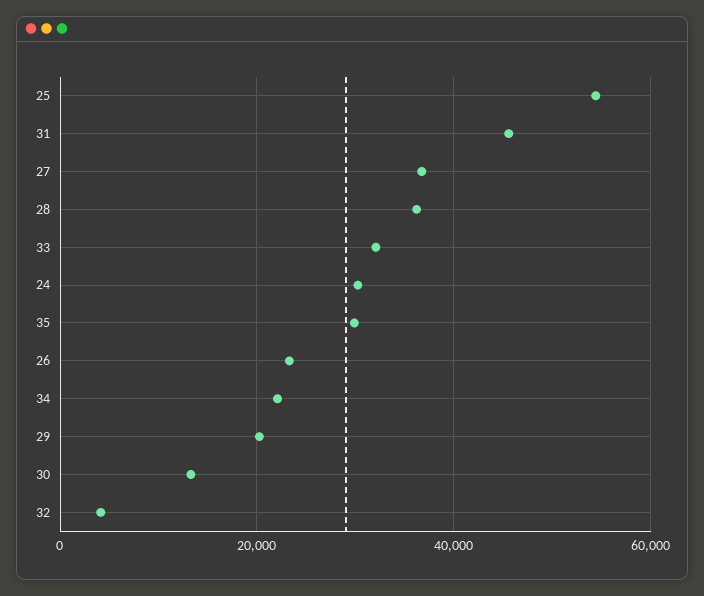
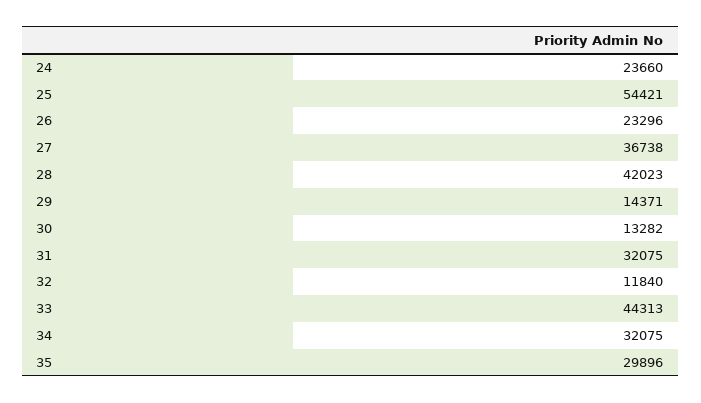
  {
    "25": 54421,
-   "31": 46000,
+   "31": 32075,
    "27": 36738,
-   "28": 36000,
+   "28": 42023,
-   "33": 32000,
+   "33": 44313,
-   "24": 30000,
+   "24": 23660,
    "35": 29896,
    "26": 23296,
-   "34": 22000,
+   "34": 32075,
-   "29": 20000,
+   "29": 14371,
    "30": 13282,
-   "32": 4000
+   "32": 11840
  }

